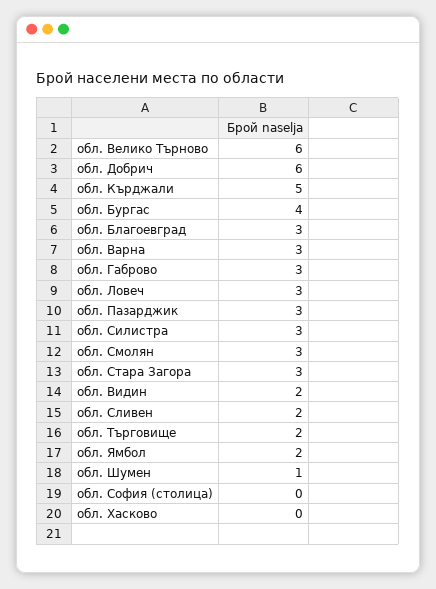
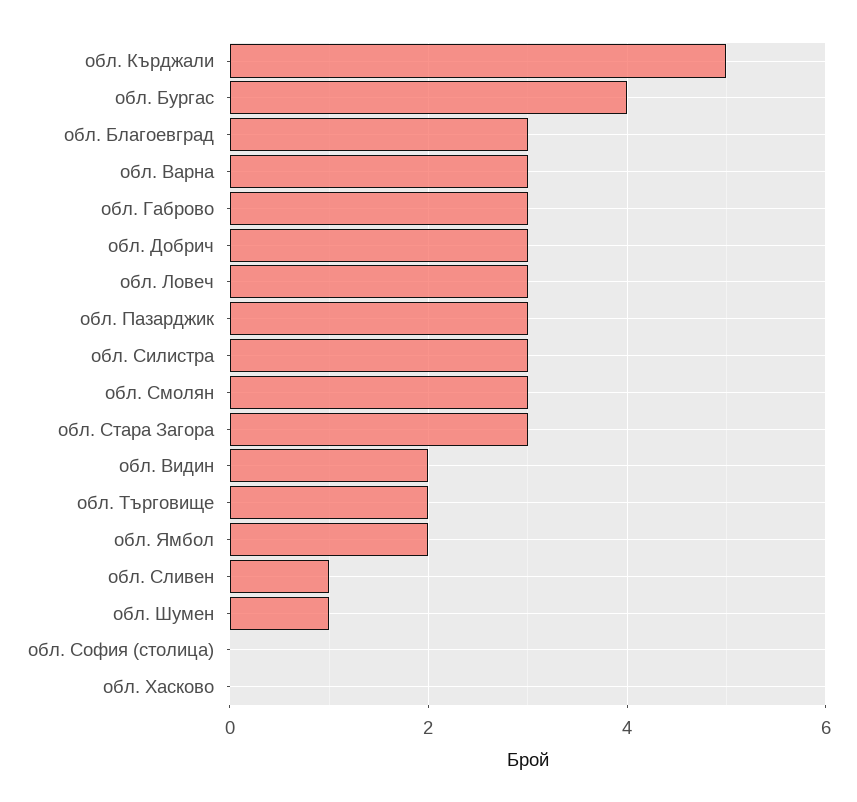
  {
-   "обл. Велико Търново": 6,
-   "обл. Добрич": 6,
+   "обл. Добрич": 3,
    "обл. Кърджали": 5,
    "обл. Бургас": 4,
    "обл. Благоевград": 3,
    "обл. Варна": 3,
    "обл. Габрово": 3,
    "обл. Ловеч": 3,
    "обл. Пазарджик": 3,
    "обл. Силистра": 3,
    "обл. Смолян": 3,
    "обл. Стара Загора": 3,
    "обл. Видин": 2,
-   "обл. Сливен": 2,
+   "обл. Сливен": 1,
    "обл. Търговище": 2,
    "обл. Ямбол": 2,
    "обл. Шумен": 1,
    "обл. София (столица)": 0,
    "обл. Хасково": 0
  }

